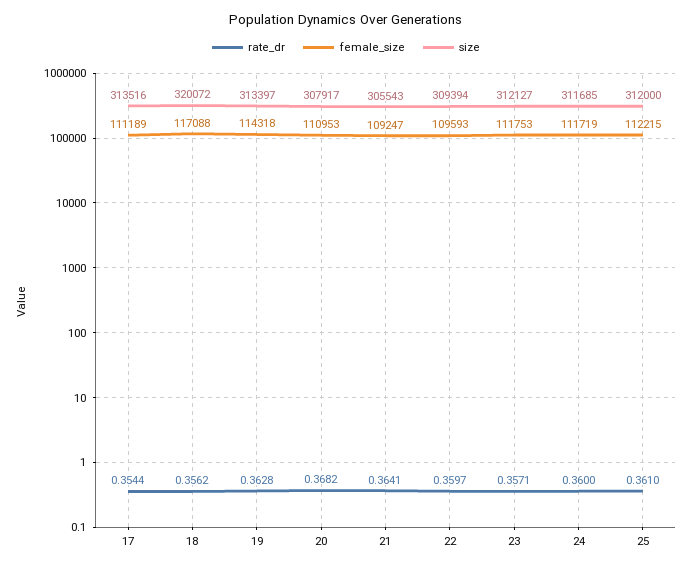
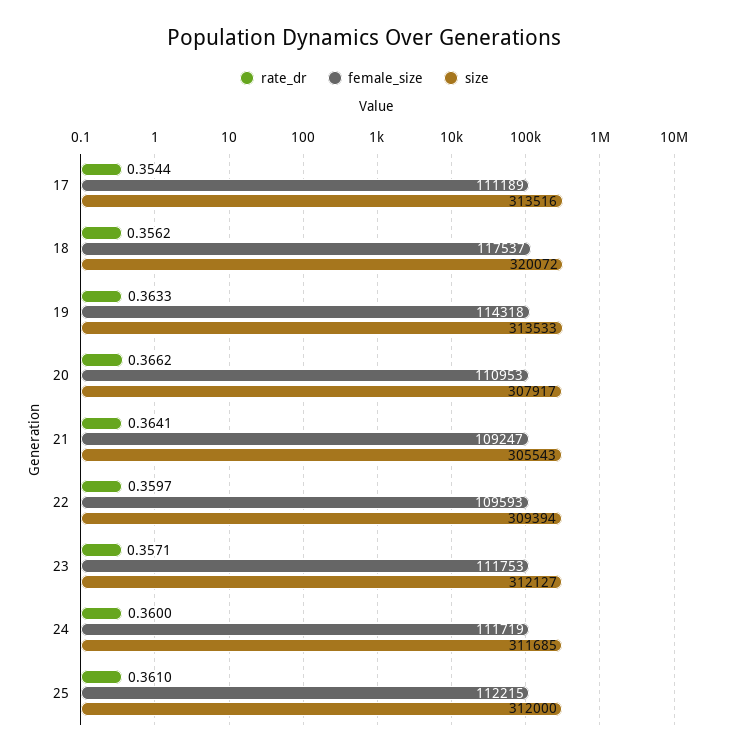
  {
    "rate_dr": {
      "17": 0.3544,
      "18": 0.3562,
-     "19": 0.3628,
+     "19": 0.3633,
-     "20": 0.3682,
+     "20": 0.3662,
      "21": 0.3641,
      "22": 0.3597,
      "23": 0.3571,
      "24": 0.36,
      "25": 0.361
    },
    "female_size": {
      "17": 111189,
-     "18": 117088,
+     "18": 117537,
      "19": 114318,
      "20": 110953,
      "21": 109247,
      "22": 109593,
      "23": 111753,
      "24": 111719,
      "25": 112215
    },
    "size": {
      "17": 313516,
      "18": 320072,
-     "19": 313397,
+     "19": 313533,
      "20": 307917,
      "21": 305543,
      "22": 309394,
      "23": 312127,
      "24": 311685,
      "25": 312000
    }
  }

